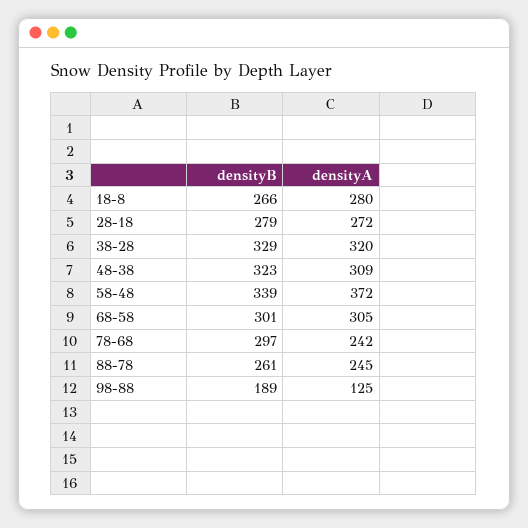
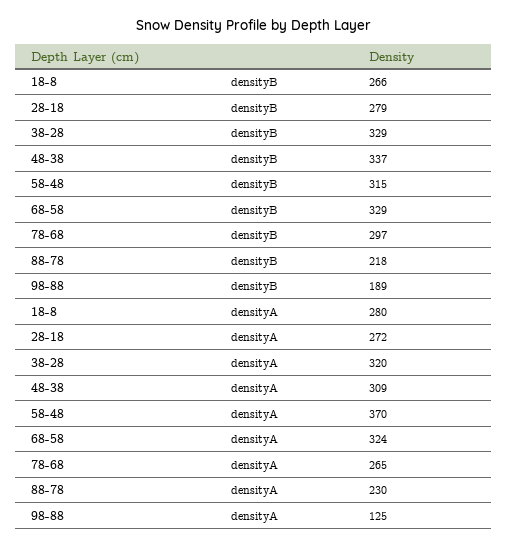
  {
    "densityB": {
      "18-8": 266,
      "28-18": 279,
      "38-28": 329,
-     "48-38": 323,
+     "48-38": 337,
-     "58-48": 339,
+     "58-48": 315,
-     "68-58": 301,
+     "68-58": 329,
      "78-68": 297,
-     "88-78": 261,
+     "88-78": 218,
      "98-88": 189
    },
    "densityA": {
      "18-8": 280,
      "28-18": 272,
      "38-28": 320,
      "48-38": 309,
-     "58-48": 372,
+     "58-48": 370,
-     "68-58": 305,
+     "68-58": 324,
-     "78-68": 242,
+     "78-68": 265,
-     "88-78": 245,
+     "88-78": 230,
      "98-88": 125
    }
  }

